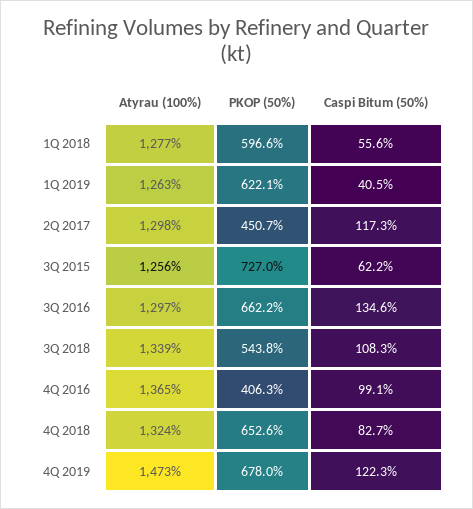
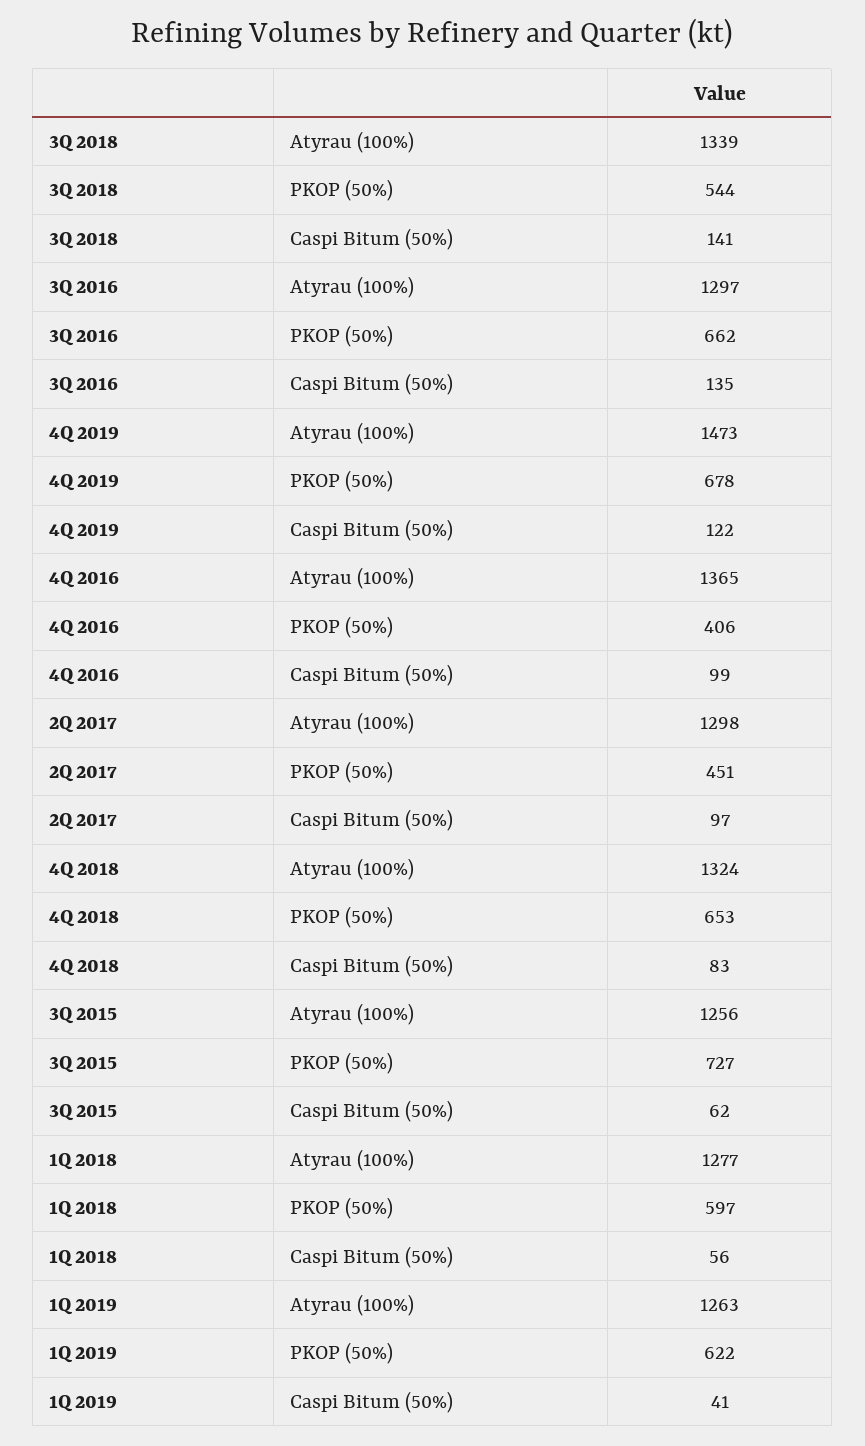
  {
    "Atyrau (100%)": {
      "1Q 2018": 1277,
      "1Q 2019": 1263,
      "2Q 2017": 1298,
      "3Q 2015": 1256,
      "3Q 2016": 1297,
      "3Q 2018": 1339,
      "4Q 2016": 1365,
      "4Q 2018": 1324,
      "4Q 2019": 1473
    },
    "PKOP (50%)": {
      "1Q 2018": 596.6,
      "1Q 2019": 622.1,
      "2Q 2017": 450.7,
      "3Q 2015": 727,
      "3Q 2016": 662.2,
      "3Q 2018": 543.8,
      "4Q 2016": 406.3,
      "4Q 2018": 652.6,
      "4Q 2019": 678
    },
    "Caspi Bitum (50%)": {
      "1Q 2018": 55.6,
      "1Q 2019": 40.5,
-     "2Q 2017": 117.3,
+     "2Q 2017": 97,
      "3Q 2015": 62.2,
      "3Q 2016": 134.6,
-     "3Q 2018": 108.3,
+     "3Q 2018": 141,
      "4Q 2016": 99.1,
      "4Q 2018": 82.7,
      "4Q 2019": 122.3
    }
  }

